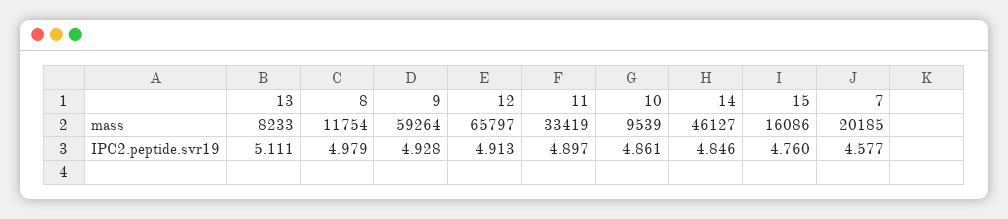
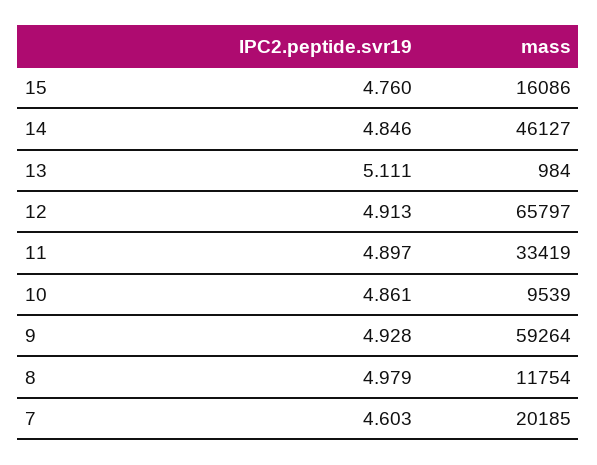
  {
    "13": {
-     "mass": 8233,
+     "mass": 984,
      "IPC2.peptide.svr19": 5.111
    },
    "8": {
      "mass": 11754,
      "IPC2.peptide.svr19": 4.979
    },
    "9": {
      "mass": 59264,
      "IPC2.peptide.svr19": 4.928
    },
    "12": {
      "mass": 65797,
      "IPC2.peptide.svr19": 4.913
    },
    "11": {
      "mass": 33419,
      "IPC2.peptide.svr19": 4.897
    },
    "10": {
      "mass": 9539,
      "IPC2.peptide.svr19": 4.861
    },
    "14": {
      "mass": 46127,
      "IPC2.peptide.svr19": 4.846
    },
    "15": {
      "mass": 16086,
      "IPC2.peptide.svr19": 4.76
    },
    "7": {
      "mass": 20185,
-     "IPC2.peptide.svr19": 4.577
+     "IPC2.peptide.svr19": 4.603
    }
  }

